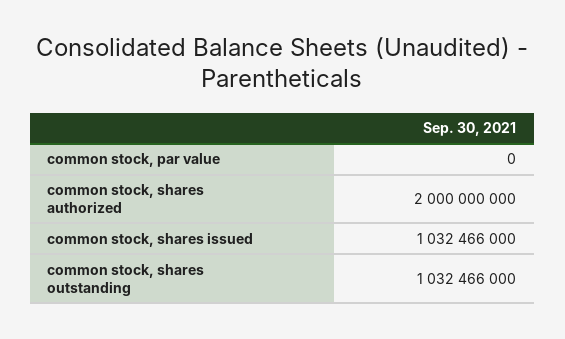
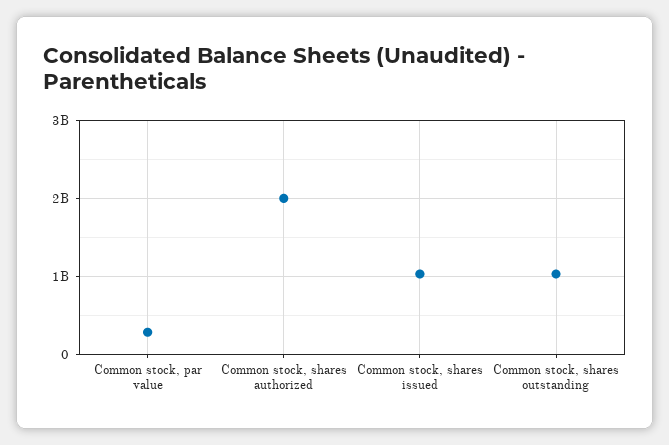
  {
-   "common stock, par value": 0,
+   "common stock, par value": 300000000,
    "common stock, shares authorized": 2000000000,
    "common stock, shares issued": 1032466000,
    "common stock, shares outstanding": 1032466000
  }

